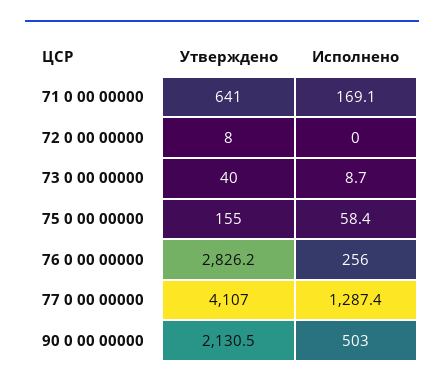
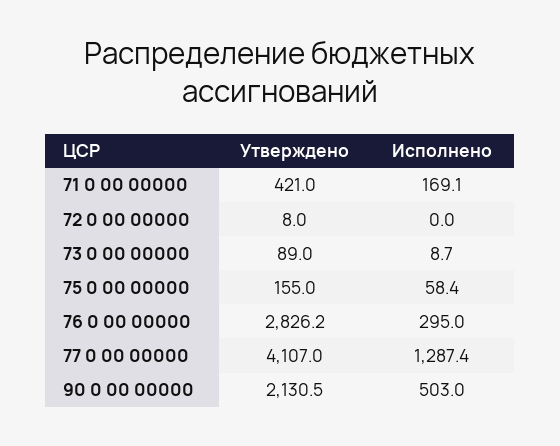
  {
    "Утверждено": {
-     "71 0 00 00000": 641,
+     "71 0 00 00000": 421,
      "72 0 00 00000": 8,
-     "73 0 00 00000": 40,
+     "73 0 00 00000": 89,
      "75 0 00 00000": 155,
      "76 0 00 00000": 2826.2,
      "77 0 00 00000": 4107,
      "90 0 00 00000": 2130.5
    },
    "Исполнено": {
      "71 0 00 00000": 169.1,
      "72 0 00 00000": 0,
      "73 0 00 00000": 8.7,
      "75 0 00 00000": 58.4,
-     "76 0 00 00000": 256,
+     "76 0 00 00000": 295,
      "77 0 00 00000": 1287.4,
      "90 0 00 00000": 503
    }
  }

